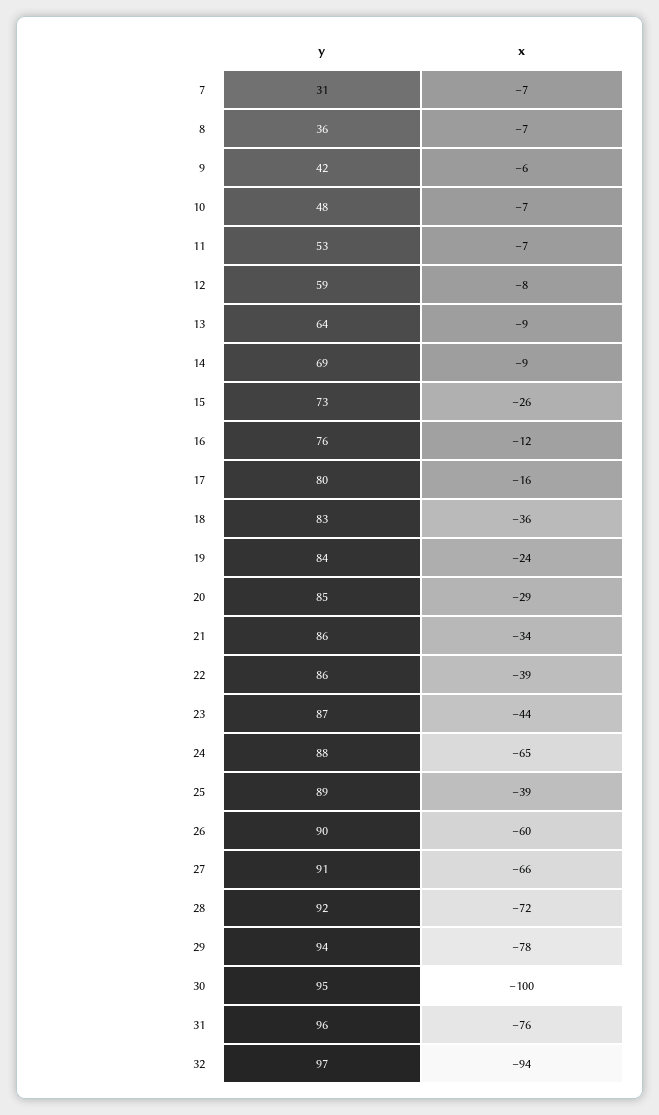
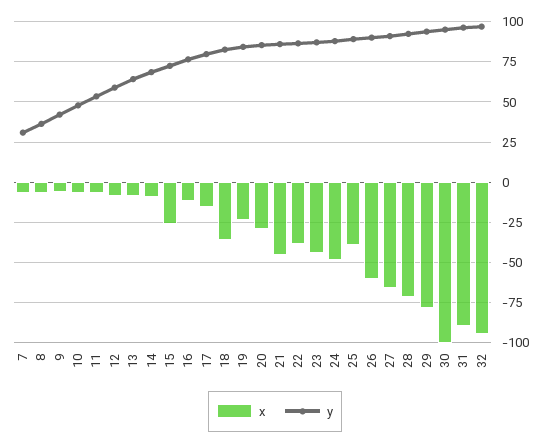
  {
    "y": {
      "7": 31,
      "8": 36,
      "9": 42,
      "10": 48,
      "11": 53,
      "12": 59,
      "13": 64,
      "14": 69,
      "15": 73,
      "16": 76,
      "17": 80,
      "18": 83,
      "19": 84,
      "20": 85,
      "21": 86,
      "22": 86,
      "23": 87,
      "24": 88,
      "25": 89,
      "26": 90,
      "27": 91,
      "28": 92,
      "29": 94,
      "30": 95,
      "31": 96,
      "32": 97
    },
    "x": {
      "7": -7,
      "8": -7,
      "9": -6,
      "10": -7,
      "11": -7,
      "12": -8,
      "13": -9,
      "14": -9,
      "15": -26,
      "16": -12,
      "17": -16,
      "18": -36,
      "19": -24,
      "20": -29,
-     "21": -34,
+     "21": -45,
      "22": -39,
      "23": -44,
-     "24": -65,
+     "24": -50,
      "25": -39,
      "26": -60,
      "27": -66,
      "28": -72,
      "29": -78,
      "30": -100,
-     "31": -76,
+     "31": -90,
      "32": -94
    }
  }

